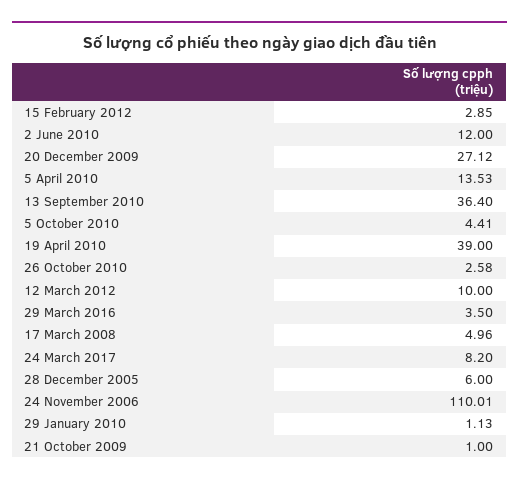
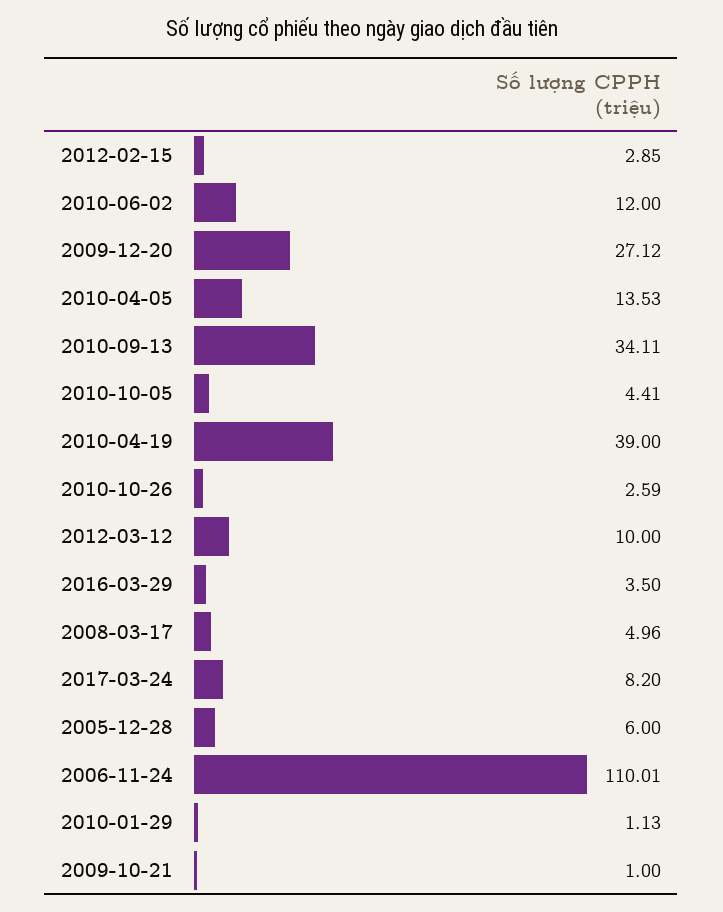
  {
    "15 February 2012": 2.85,
    "2 June 2010": 12,
    "20 December 2009": 27.12,
    "5 April 2010": 13.53,
-   "13 September 2010": 36.4,
+   "13 September 2010": 34.11,
    "5 October 2010": 4.41,
    "19 April 2010": 39,
-   "26 October 2010": 2.58,
+   "26 October 2010": 2.59,
    "12 March 2012": 10,
    "29 March 2016": 3.5,
    "17 March 2008": 4.96,
    "24 March 2017": 8.2,
    "28 December 2005": 6,
    "24 November 2006": 110.01,
    "29 January 2010": 1.13,
    "21 October 2009": 1
  }

